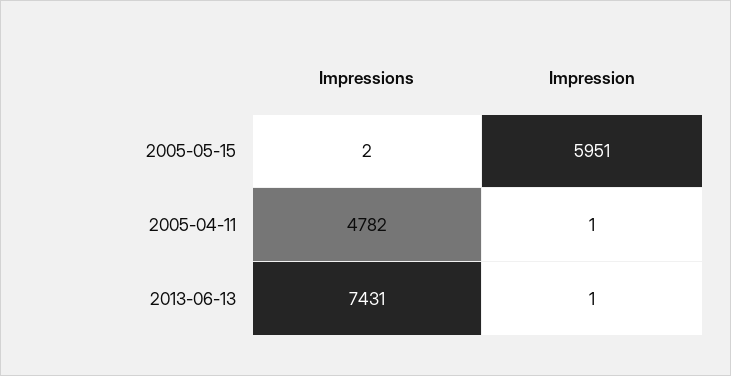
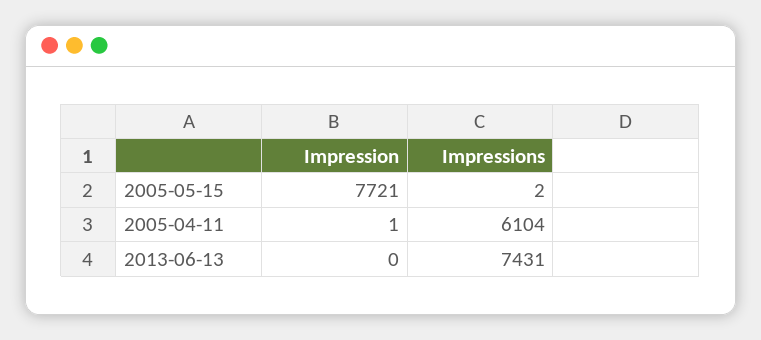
  {
    "Impressions": {
      "2005-05-15": 2,
-     "2005-04-11": 4782,
+     "2005-04-11": 6104,
      "2013-06-13": 7431
    },
    "Impression": {
-     "2005-05-15": 5951,
+     "2005-05-15": 7721,
      "2005-04-11": 1,
-     "2013-06-13": 1
+     "2013-06-13": 0
    }
  }

